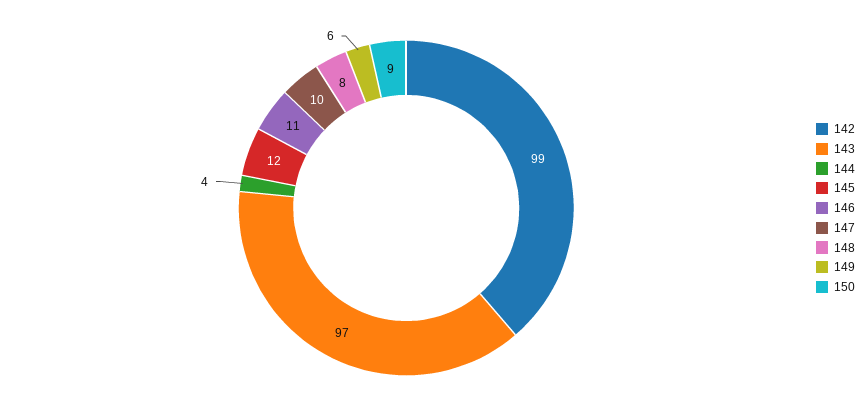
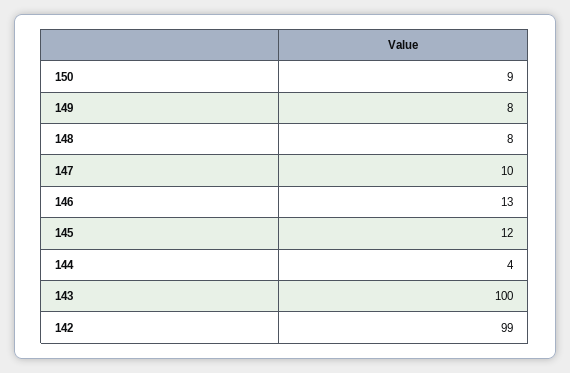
  {
    "142": 99,
-   "143": 97,
+   "143": 100,
    "144": 4,
    "145": 12,
-   "146": 11,
+   "146": 13,
    "147": 10,
    "148": 8,
-   "149": 6,
+   "149": 8,
    "150": 9
  }

